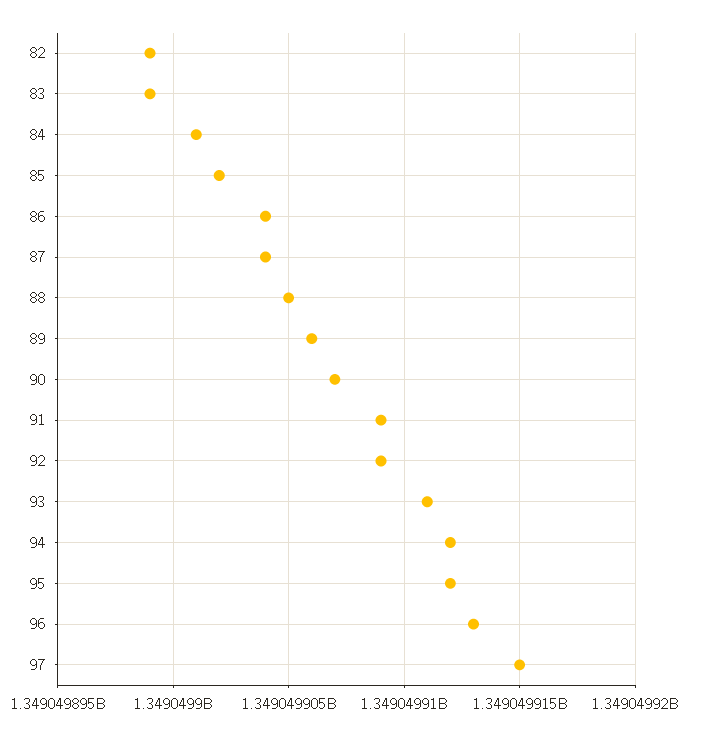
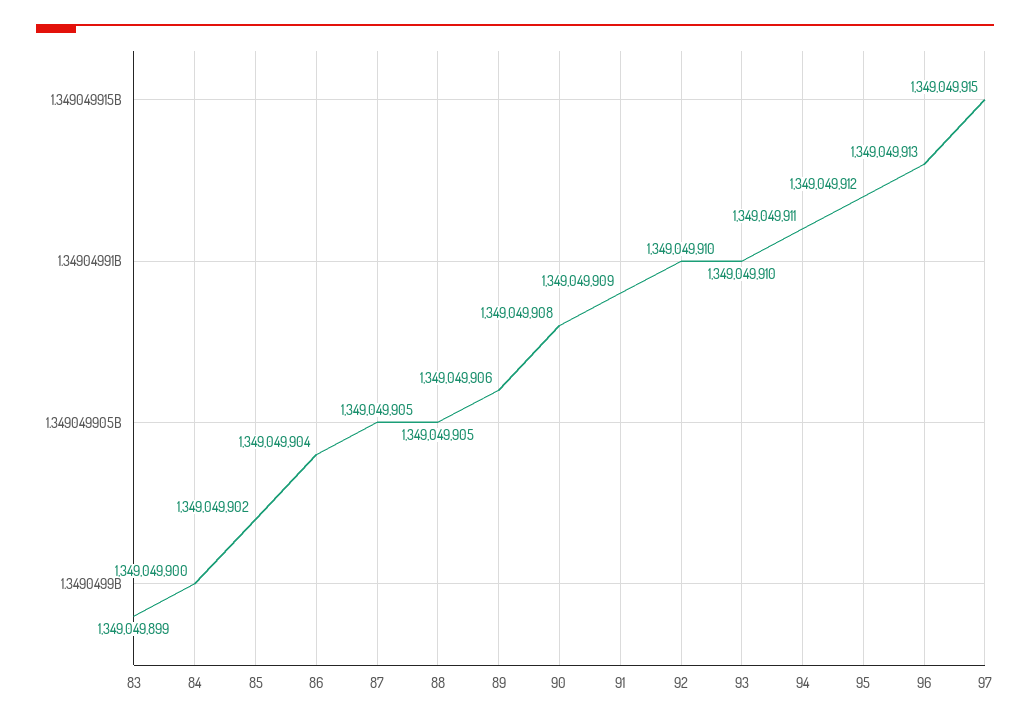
  {
-   "82": 1349049899,
    "83": 1349049899,
-   "84": 1349049901,
+   "84": 1349049900,
    "85": 1349049902,
    "86": 1349049904,
-   "87": 1349049904,
+   "87": 1349049905,
    "88": 1349049905,
    "89": 1349049906,
-   "90": 1349049907,
+   "90": 1349049908,
    "91": 1349049909,
-   "92": 1349049909,
+   "92": 1349049910,
-   "93": 1349049911,
+   "93": 1349049910,
-   "94": 1349049912,
+   "94": 1349049911,
    "95": 1349049912,
    "96": 1349049913,
    "97": 1349049915
  }

